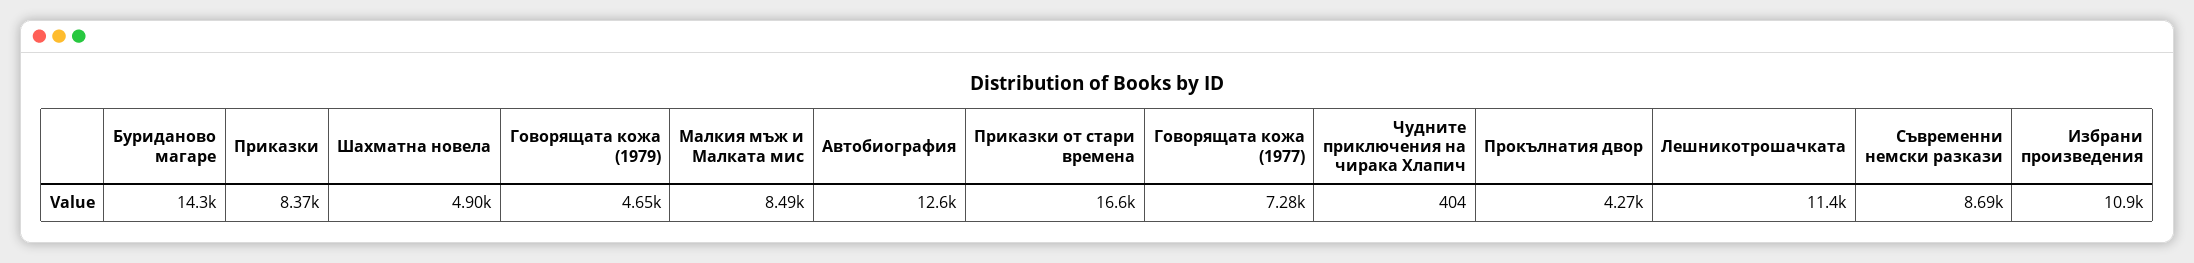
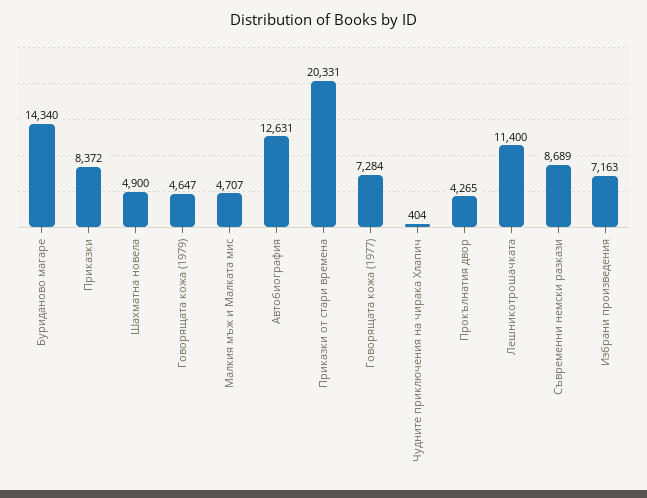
  {
    "Буриданово магаре": 14340,
    "Приказки": 8372,
    "Шахматна новела": 4900,
    "Говорящата кожа (1979)": 4647,
-   "Малкия мъж и Малката мис": 8490,
+   "Малкия мъж и Малката мис": 4707,
    "Автобиография": 12631,
-   "Приказки от стари времена": 16600,
+   "Приказки от стари времена": 20331,
    "Говорящата кожа (1977)": 7284,
    "Чудните приключения на чирака Хлапич": 404,
    "Прокълнатия двор": 4265,
    "Лешникотрошачката": 11400,
    "Съвременни немски разкази": 8689,
-   "Избрани произведения": 10900
+   "Избрани произведения": 7163
  }

